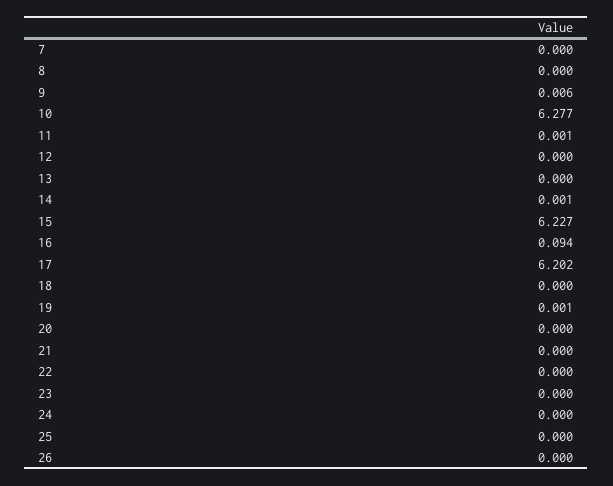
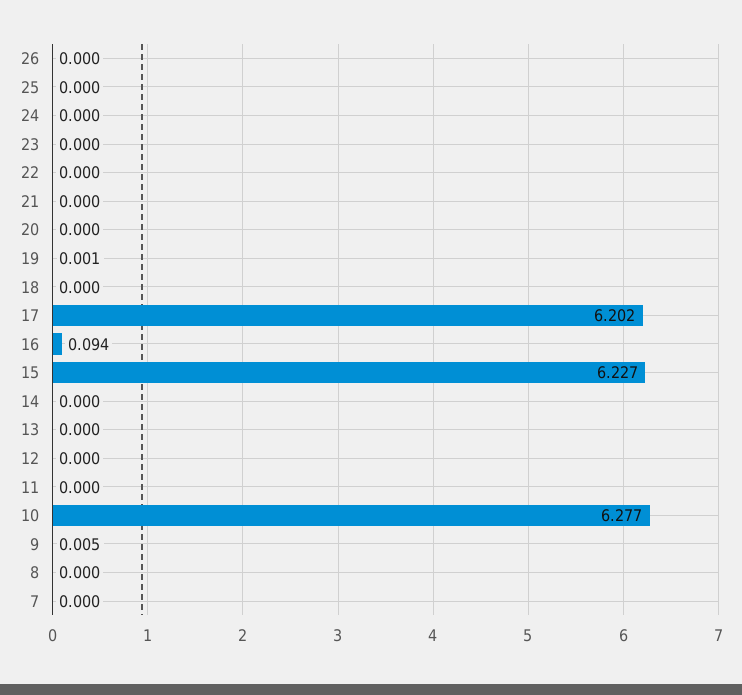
  {
    "7": 0,
    "8": 0,
-   "9": 0.006,
+   "9": 0.005,
    "10": 6.277,
-   "11": 0.001,
+   "11": 0,
    "12": 0,
    "13": 0,
-   "14": 0.001,
+   "14": 0,
    "15": 6.227,
    "16": 0.094,
    "17": 6.202,
    "18": 0,
    "19": 0.001,
    "20": 0,
    "21": 0,
    "22": 0,
    "23": 0,
    "24": 0,
    "25": 0,
    "26": 0
  }

